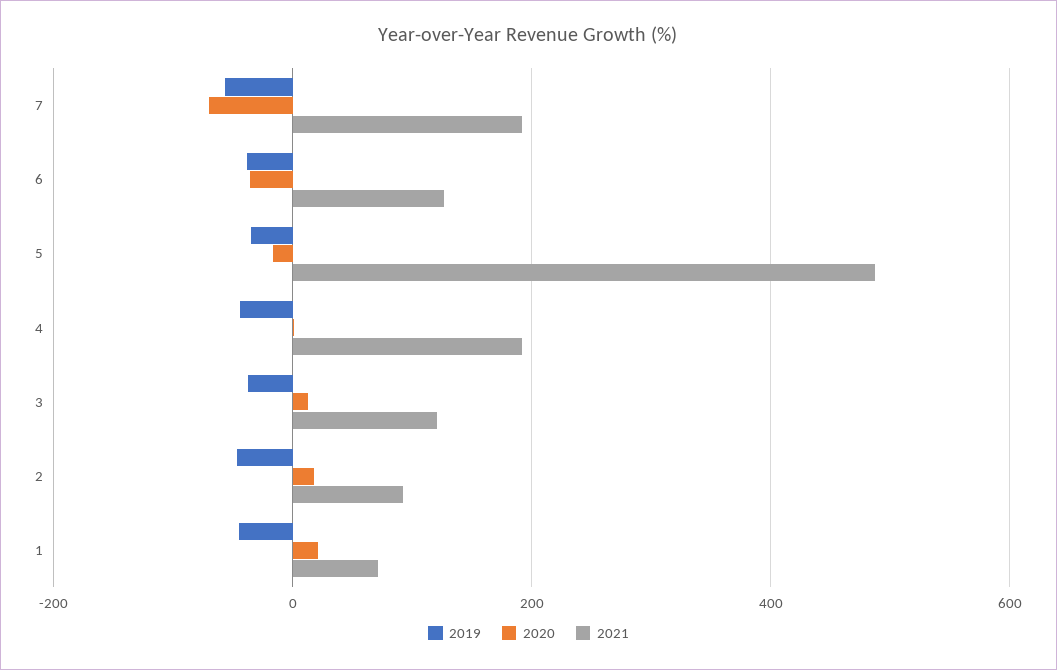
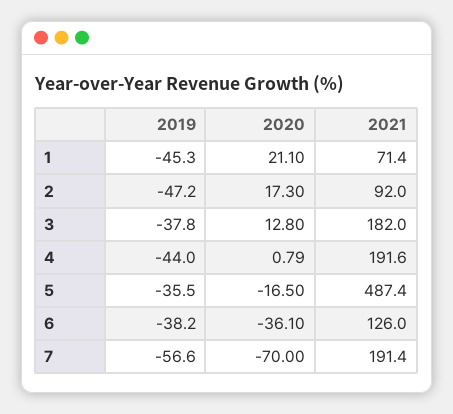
  {
    "2019": {
      "7": -56.6,
      "6": -38.2,
      "5": -35.5,
      "4": -44,
      "3": -37.8,
      "2": -47.2,
      "1": -45.3
    },
    "2020": {
      "7": -70,
      "6": -36.1,
      "5": -16.5,
      "4": 0.79,
      "3": 12.8,
      "2": 17.3,
      "1": 21.1
    },
    "2021": {
      "7": 191.4,
      "6": 126,
      "5": 487.4,
      "4": 191.6,
-     "3": 120,
+     "3": 182,
      "2": 92,
      "1": 71.4
    }
  }

